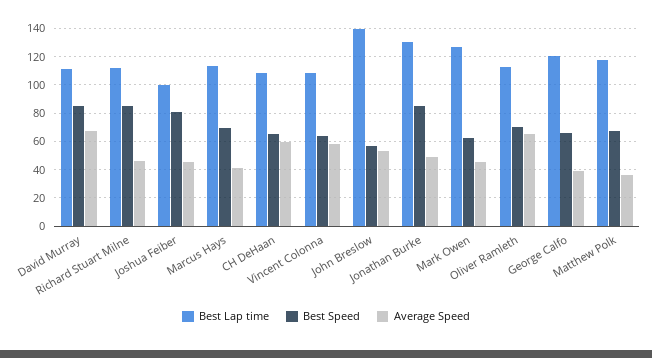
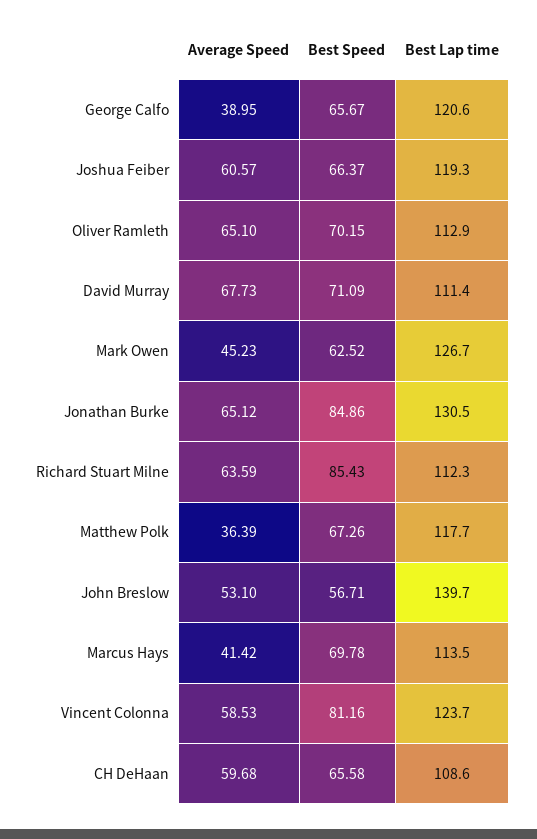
  {
    "Best Lap time": {
      "David Murray": 111.4,
      "Richard Stuart Milne": 112.3,
-     "Joshua Feiber": 100,
+     "Joshua Feiber": 119.3,
      "Marcus Hays": 113.5,
      "CH DeHaan": 108.6,
-     "Vincent Colonna": 110,
+     "Vincent Colonna": 123.7,
      "John Breslow": 139.7,
      "Jonathan Burke": 130.5,
      "Mark Owen": 126.7,
      "Oliver Ramleth": 112.9,
      "George Calfo": 120.6,
      "Matthew Polk": 117.7
    },
    "Best Speed": {
-     "David Murray": 85,
+     "David Murray": 71.09,
      "Richard Stuart Milne": 85.43,
-     "Joshua Feiber": 80,
+     "Joshua Feiber": 66.37,
      "Marcus Hays": 69.78,
      "CH DeHaan": 65.58,
-     "Vincent Colonna": 65,
+     "Vincent Colonna": 81.16,
      "John Breslow": 56.71,
      "Jonathan Burke": 84.86,
      "Mark Owen": 62.52,
      "Oliver Ramleth": 70.15,
      "George Calfo": 65.67,
      "Matthew Polk": 67.26
    },
    "Average Speed": {
      "David Murray": 67.73,
-     "Richard Stuart Milne": 45,
+     "Richard Stuart Milne": 63.59,
-     "Joshua Feiber": 45,
+     "Joshua Feiber": 60.57,
      "Marcus Hays": 41.42,
      "CH DeHaan": 59.68,
      "Vincent Colonna": 58.53,
      "John Breslow": 53.1,
-     "Jonathan Burke": 50,
+     "Jonathan Burke": 65.12,
      "Mark Owen": 45.23,
      "Oliver Ramleth": 65.1,
      "George Calfo": 38.95,
      "Matthew Polk": 36.39
    }
  }

